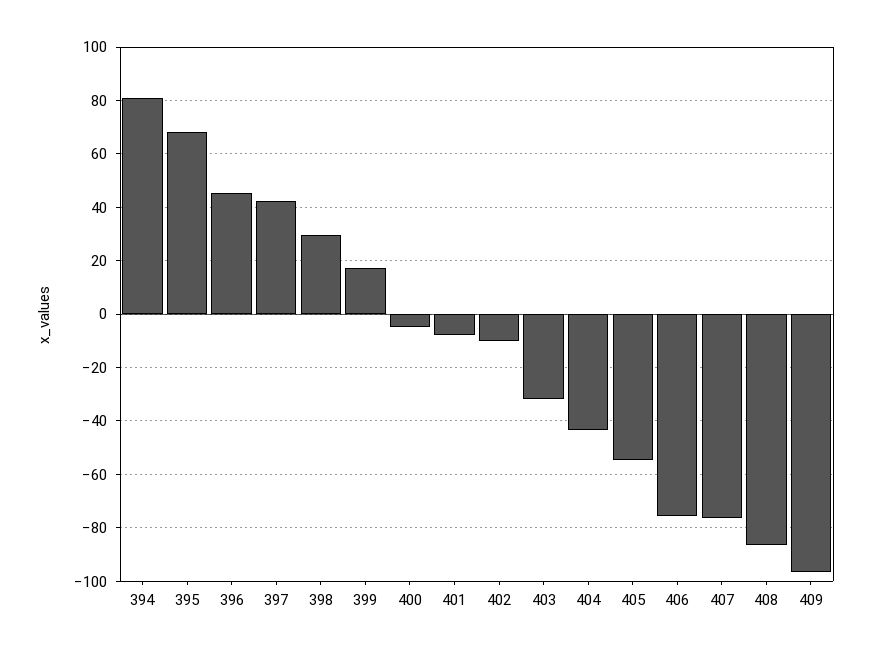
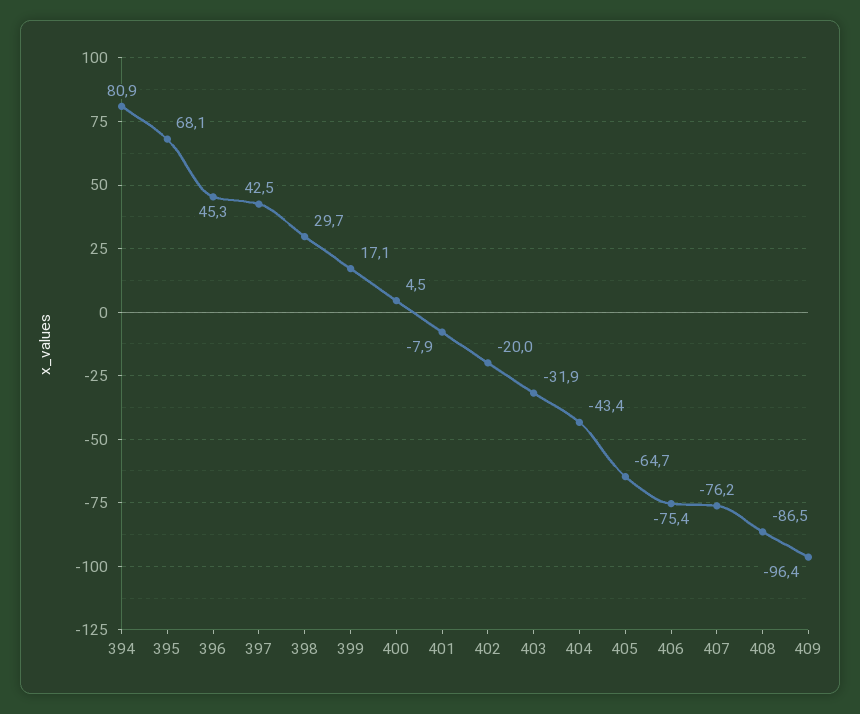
  {
    "394": 80.9,
    "395": 68.1,
    "396": 45.3,
    "397": 42.5,
    "398": 29.7,
    "399": 17.1,
-   "400": -5,
+   "400": 4.5,
    "401": -7.9,
-   "402": -10,
+   "402": -20,
    "403": -31.9,
    "404": -43.4,
-   "405": -55,
+   "405": -64.7,
    "406": -75.4,
    "407": -76.2,
    "408": -86.5,
    "409": -96.4
  }

